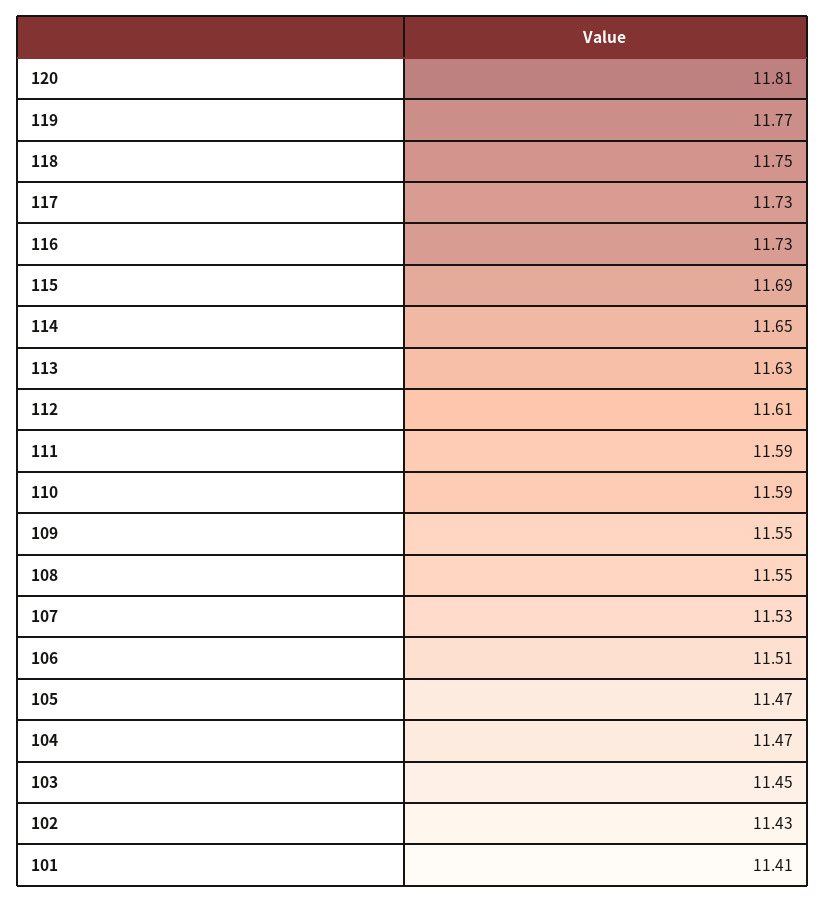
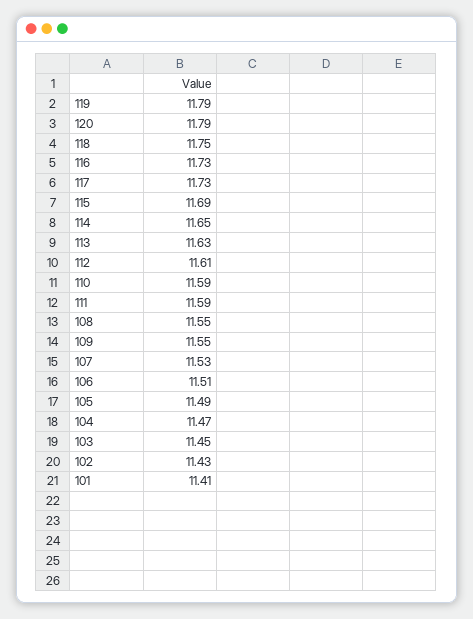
  {
-   "120": 11.81,
+   "120": 11.79,
-   "119": 11.77,
+   "119": 11.79,
    "118": 11.75,
    "117": 11.73,
    "116": 11.73,
    "115": 11.69,
    "114": 11.65,
    "113": 11.63,
    "112": 11.61,
    "111": 11.59,
    "110": 11.59,
    "109": 11.55,
    "108": 11.55,
    "107": 11.53,
    "106": 11.51,
-   "105": 11.47,
+   "105": 11.49,
    "104": 11.47,
    "103": 11.45,
    "102": 11.43,
    "101": 11.41
  }

